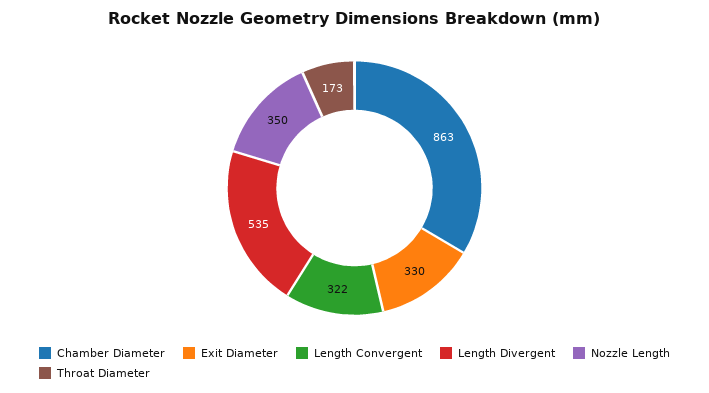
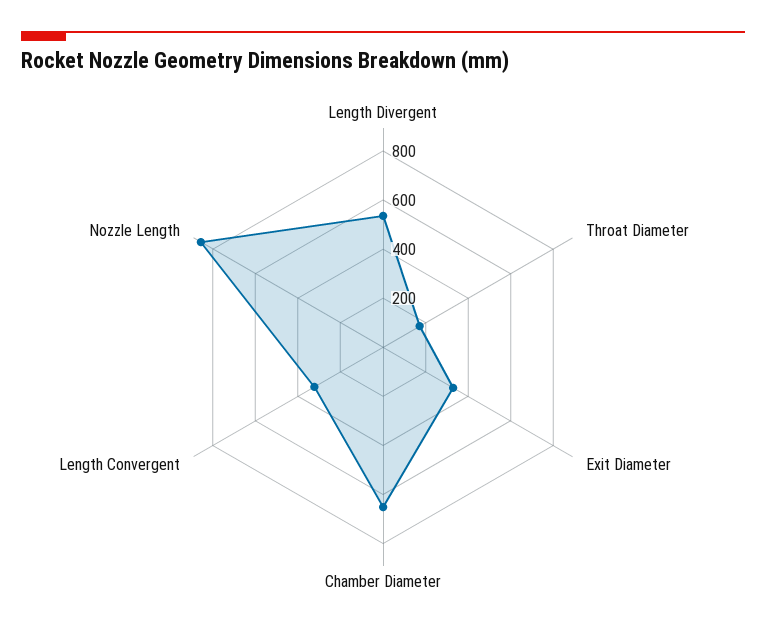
  {
-   "Chamber Diameter": 863,
+   "Chamber Diameter": 650,
    "Exit Diameter": 330,
    "Length Convergent": 322,
    "Length Divergent": 535,
-   "Nozzle Length": 350,
+   "Nozzle Length": 850,
    "Throat Diameter": 173
  }

